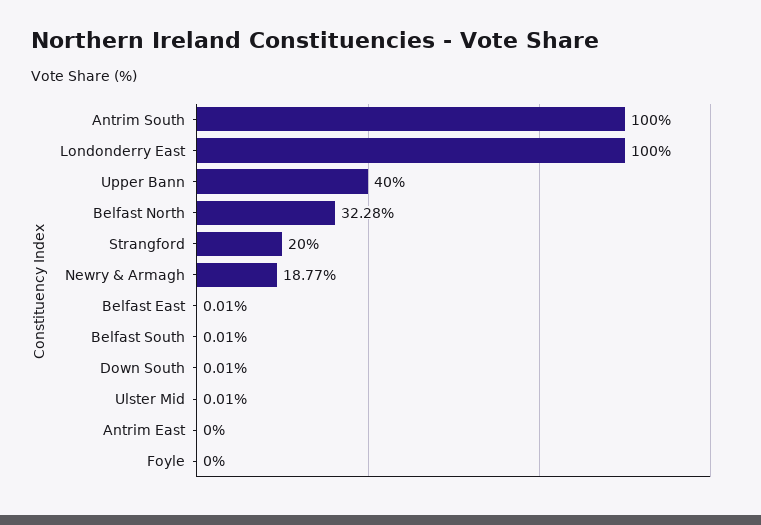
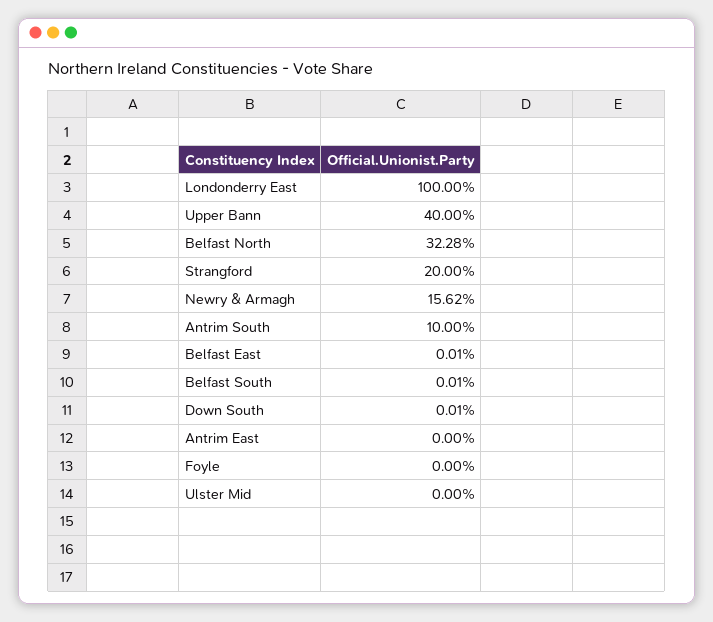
  {
-   "Antrim South": 100,
+   "Antrim South": 10,
    "Londonderry East": 100,
    "Upper Bann": 40,
    "Belfast North": 32.28,
    "Strangford": 20,
-   "Newry & Armagh": 18.77,
+   "Newry & Armagh": 15.62,
    "Belfast East": 0.01,
    "Belfast South": 0.01,
    "Down South": 0.01,
-   "Ulster Mid": 0.01,
+   "Ulster Mid": 0,
    "Antrim East": 0,
    "Foyle": 0
  }

